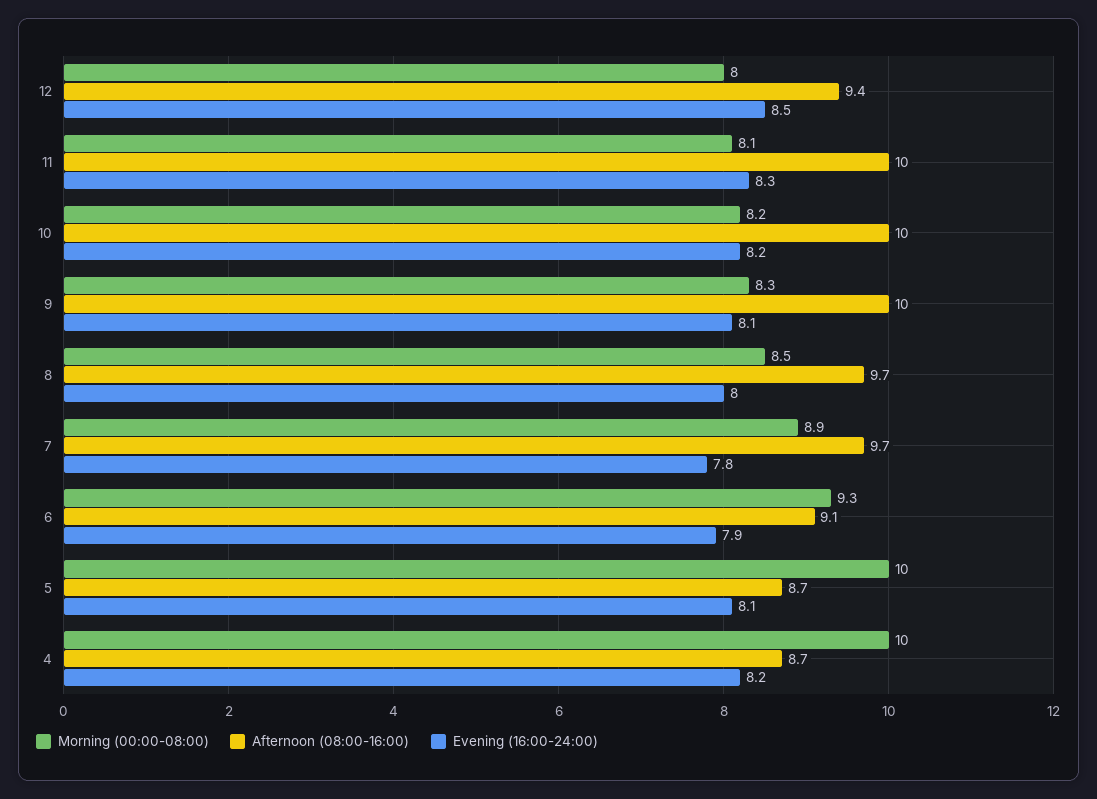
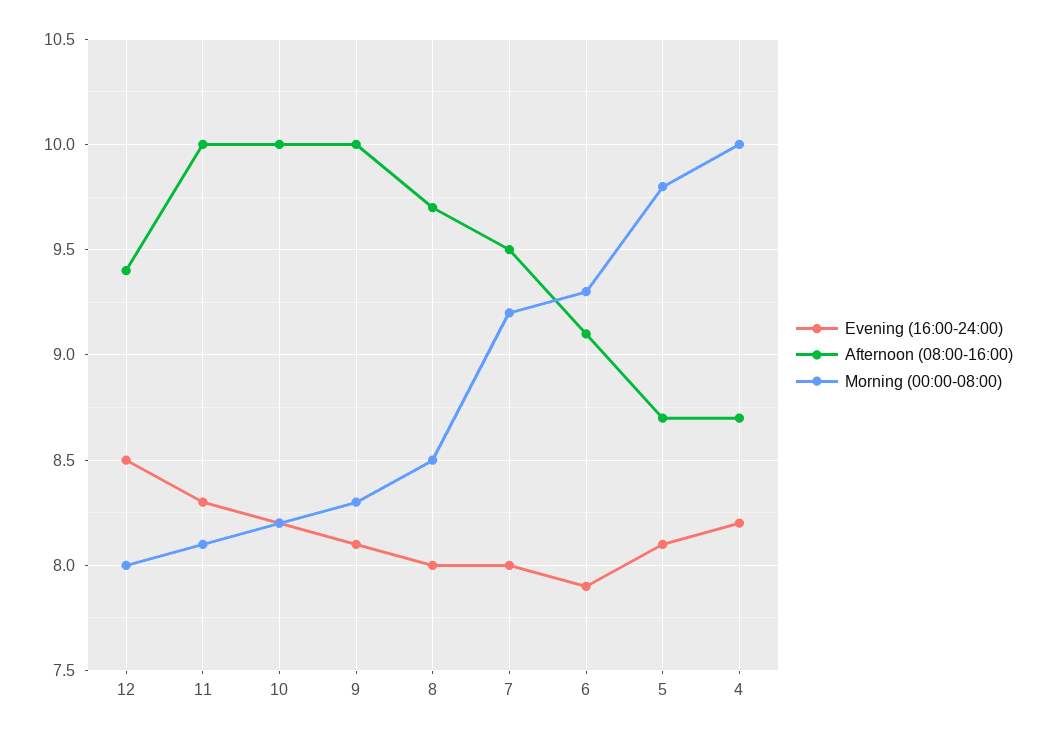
  {
    "Morning (00:00-08:00)": {
      "12": 8,
      "11": 8.1,
      "10": 8.2,
      "9": 8.3,
      "8": 8.5,
-     "7": 8.9,
+     "7": 9.2,
      "6": 9.3,
-     "5": 10,
+     "5": 9.8,
      "4": 10
    },
    "Afternoon (08:00-16:00)": {
      "12": 9.4,
      "11": 10,
      "10": 10,
      "9": 10,
      "8": 9.7,
-     "7": 9.7,
+     "7": 9.5,
      "6": 9.1,
      "5": 8.7,
      "4": 8.7
    },
    "Evening (16:00-24:00)": {
      "12": 8.5,
      "11": 8.3,
      "10": 8.2,
      "9": 8.1,
      "8": 8,
-     "7": 7.8,
+     "7": 8,
      "6": 7.9,
      "5": 8.1,
      "4": 8.2
    }
  }

